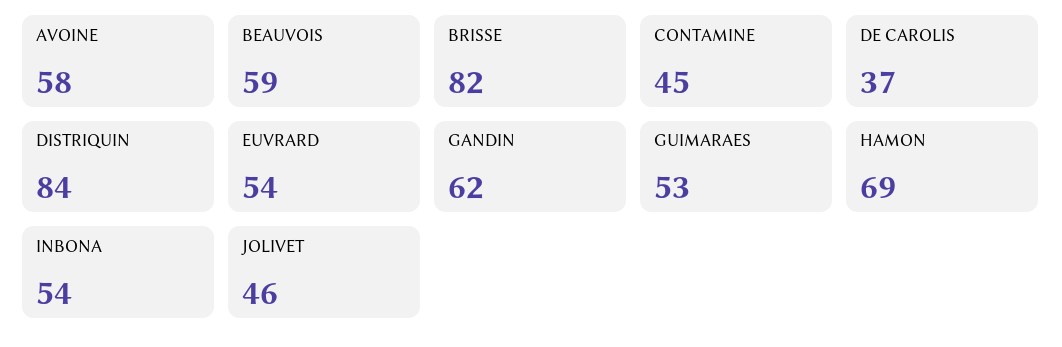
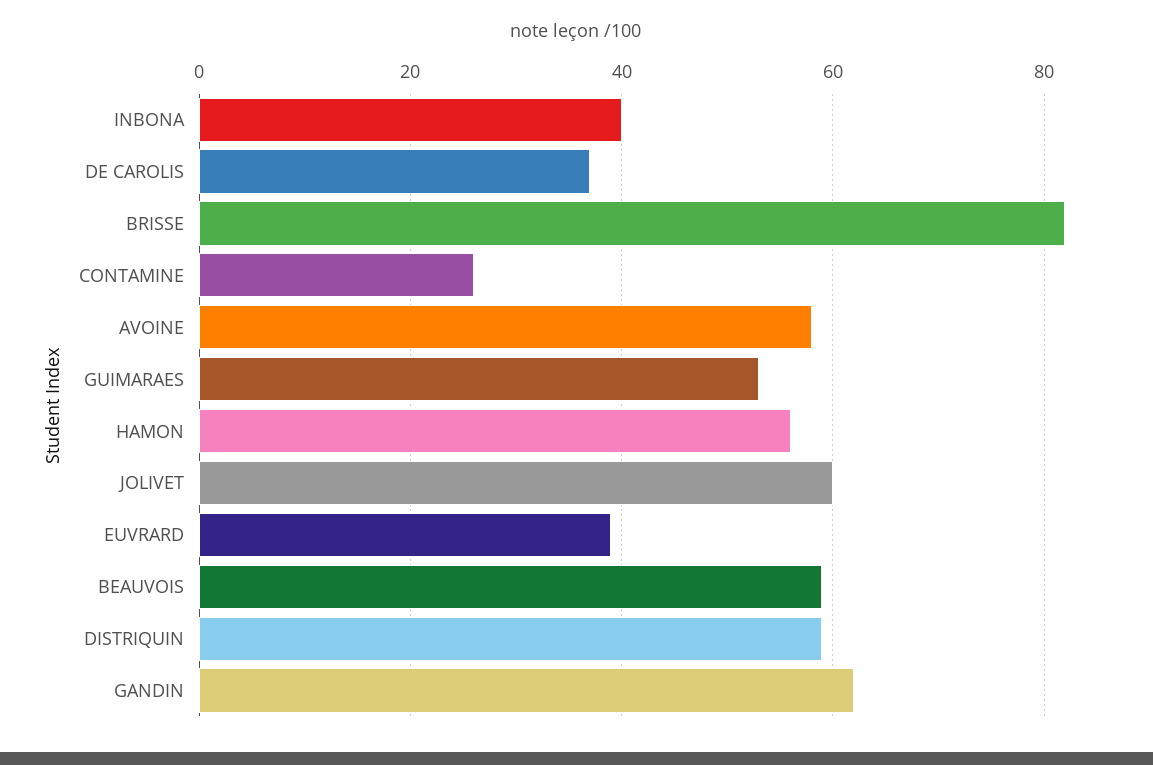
  {
    "AVOINE": 58,
    "BEAUVOIS": 59,
    "BRISSE": 82,
-   "CONTAMINE": 45,
+   "CONTAMINE": 25,
    "DE CAROLIS": 37,
-   "DISTRIQUIN": 84,
+   "DISTRIQUIN": 60,
-   "EUVRARD": 54,
+   "EUVRARD": 40,
    "GANDIN": 62,
    "GUIMARAES": 53,
-   "HAMON": 69,
+   "HAMON": 55,
-   "INBONA": 54,
+   "INBONA": 40,
-   "JOLIVET": 46
+   "JOLIVET": 60
  }

